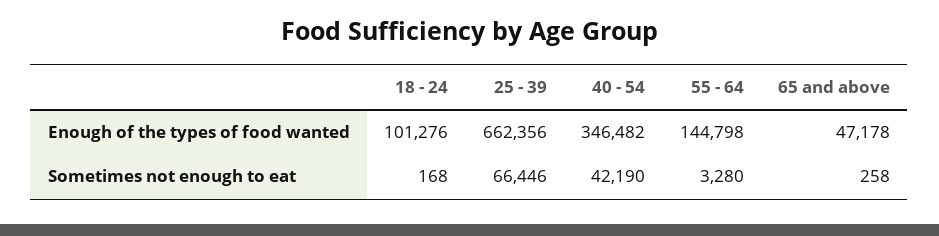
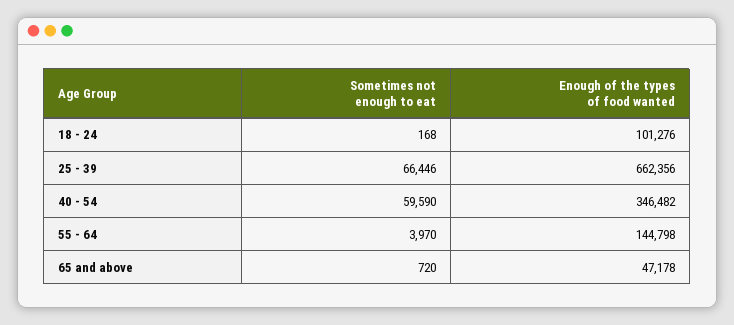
  {
    "18 - 24": {
      "Enough of the types of food wanted": 101276,
      "Sometimes not enough to eat": 168
    },
    "25 - 39": {
      "Enough of the types of food wanted": 662356,
      "Sometimes not enough to eat": 66446
    },
    "40 - 54": {
      "Enough of the types of food wanted": 346482,
-     "Sometimes not enough to eat": 42190
+     "Sometimes not enough to eat": 59590
    },
    "55 - 64": {
      "Enough of the types of food wanted": 144798,
-     "Sometimes not enough to eat": 3280
+     "Sometimes not enough to eat": 3970
    },
    "65 and above": {
      "Enough of the types of food wanted": 47178,
-     "Sometimes not enough to eat": 258
+     "Sometimes not enough to eat": 720
    }
  }

